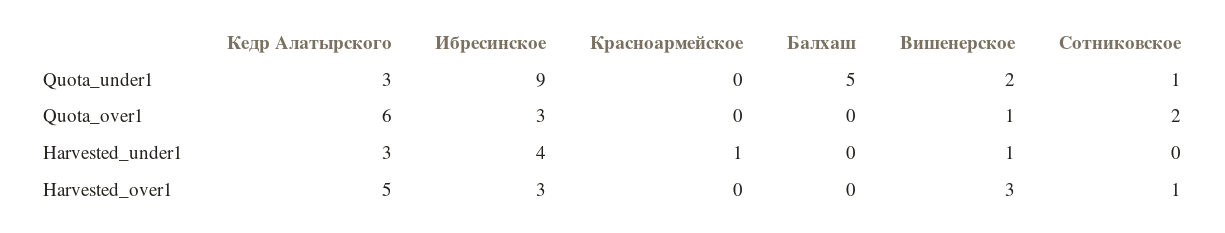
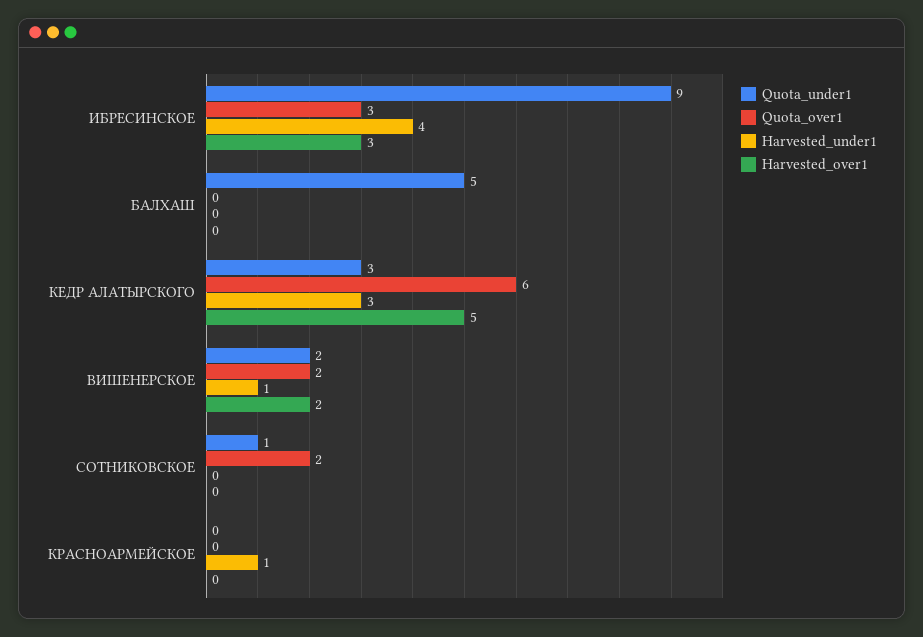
  {
    "Quota_under1": {
      "Кедр Алатырского": 3,
      "Ибресинское": 9,
      "Красноармейское": 0,
      "Балхаш": 5,
      "Вишенерское": 2,
      "Сотниковское": 1
    },
    "Quota_over1": {
      "Кедр Алатырского": 6,
      "Ибресинское": 3,
      "Красноармейское": 0,
      "Балхаш": 0,
-     "Вишенерское": 1,
+     "Вишенерское": 2,
      "Сотниковское": 2
    },
    "Harvested_under1": {
      "Кедр Алатырского": 3,
      "Ибресинское": 4,
      "Красноармейское": 1,
      "Балхаш": 0,
      "Вишенерское": 1,
      "Сотниковское": 0
    },
    "Harvested_over1": {
      "Кедр Алатырского": 5,
      "Ибресинское": 3,
      "Красноармейское": 0,
      "Балхаш": 0,
-     "Вишенерское": 3,
+     "Вишенерское": 2,
-     "Сотниковское": 1
+     "Сотниковское": 0
    }
  }

